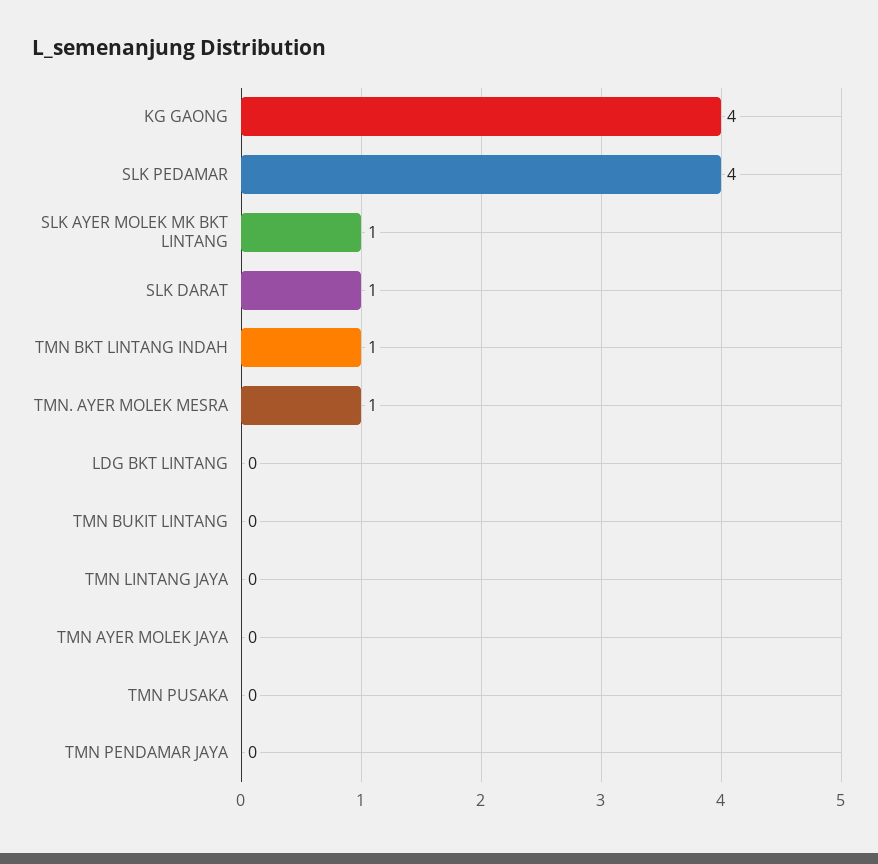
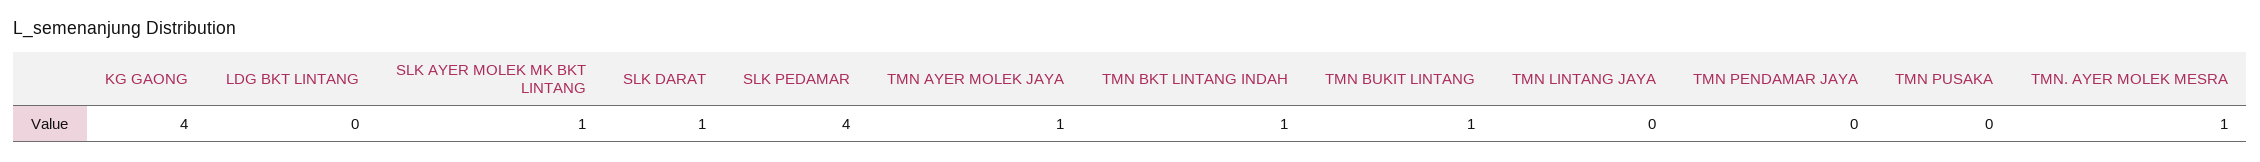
  {
    "KG GAONG": 4,
    "SLK PEDAMAR": 4,
    "SLK AYER MOLEK MK BKT LINTANG": 1,
    "SLK DARAT": 1,
    "TMN BKT LINTANG INDAH": 1,
    "TMN. AYER MOLEK MESRA": 1,
    "LDG BKT LINTANG": 0,
-   "TMN BUKIT LINTANG": 0,
+   "TMN BUKIT LINTANG": 1,
    "TMN LINTANG JAYA": 0,
-   "TMN AYER MOLEK JAYA": 0,
+   "TMN AYER MOLEK JAYA": 1,
    "TMN PUSAKA": 0,
    "TMN PENDAMAR JAYA": 0
  }

